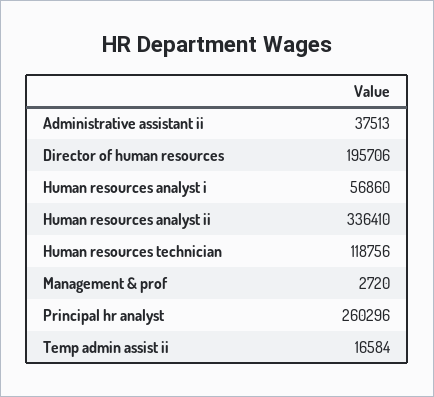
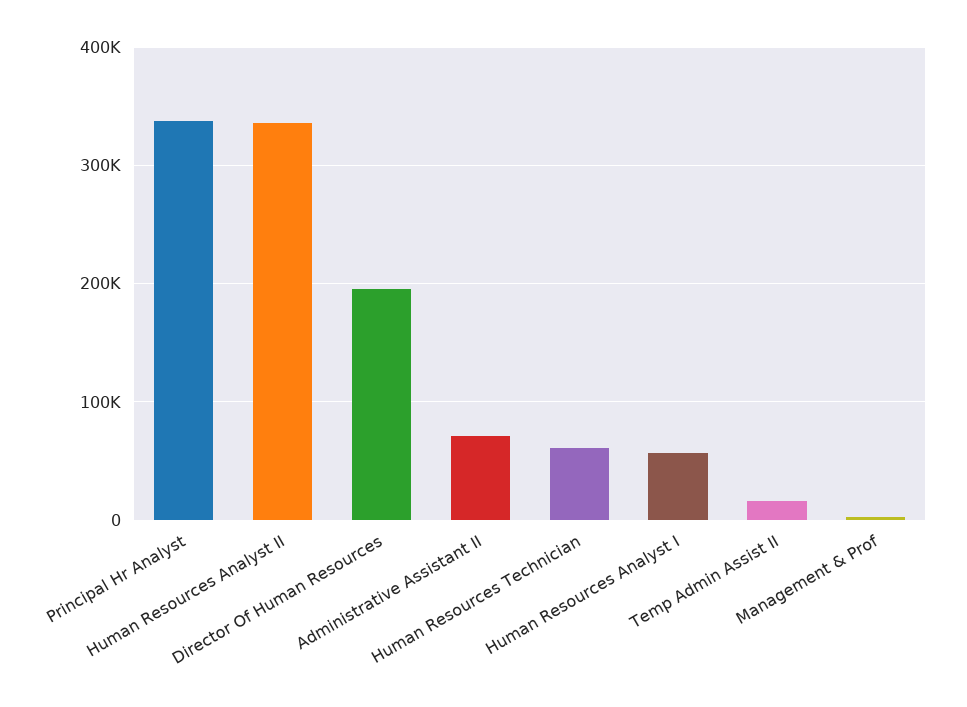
  {
-   "Administrative assistant ii": 37513,
+   "Administrative assistant ii": 70000,
    "Director of human resources": 195706,
    "Human resources analyst i": 56860,
    "Human resources analyst ii": 336410,
-   "Human resources technician": 118756,
+   "Human resources technician": 60000,
    "Management & prof": 2720,
-   "Principal hr analyst": 260296,
+   "Principal hr analyst": 340000,
    "Temp admin assist ii": 16584
  }

